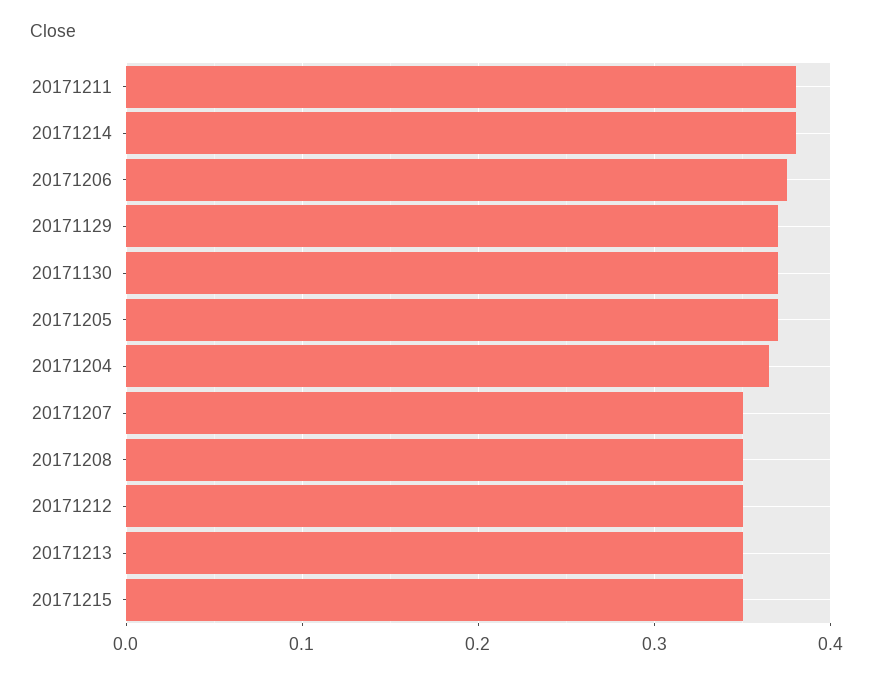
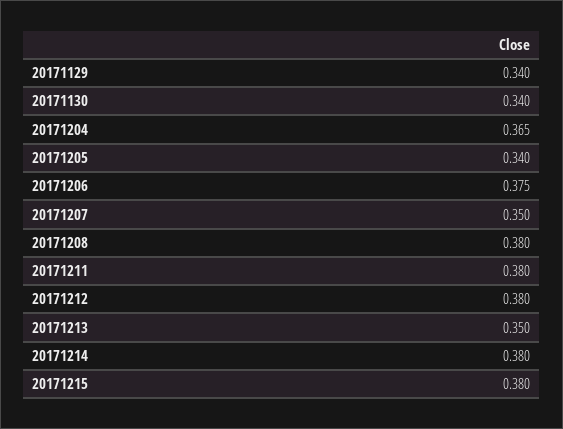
  {
    "20171211": 0.38,
    "20171214": 0.38,
    "20171206": 0.375,
-   "20171129": 0.37,
+   "20171129": 0.34,
-   "20171130": 0.37,
+   "20171130": 0.34,
-   "20171205": 0.37,
+   "20171205": 0.34,
    "20171204": 0.365,
    "20171207": 0.35,
-   "20171208": 0.35,
+   "20171208": 0.38,
-   "20171212": 0.35,
+   "20171212": 0.38,
    "20171213": 0.35,
-   "20171215": 0.35
+   "20171215": 0.38
  }

